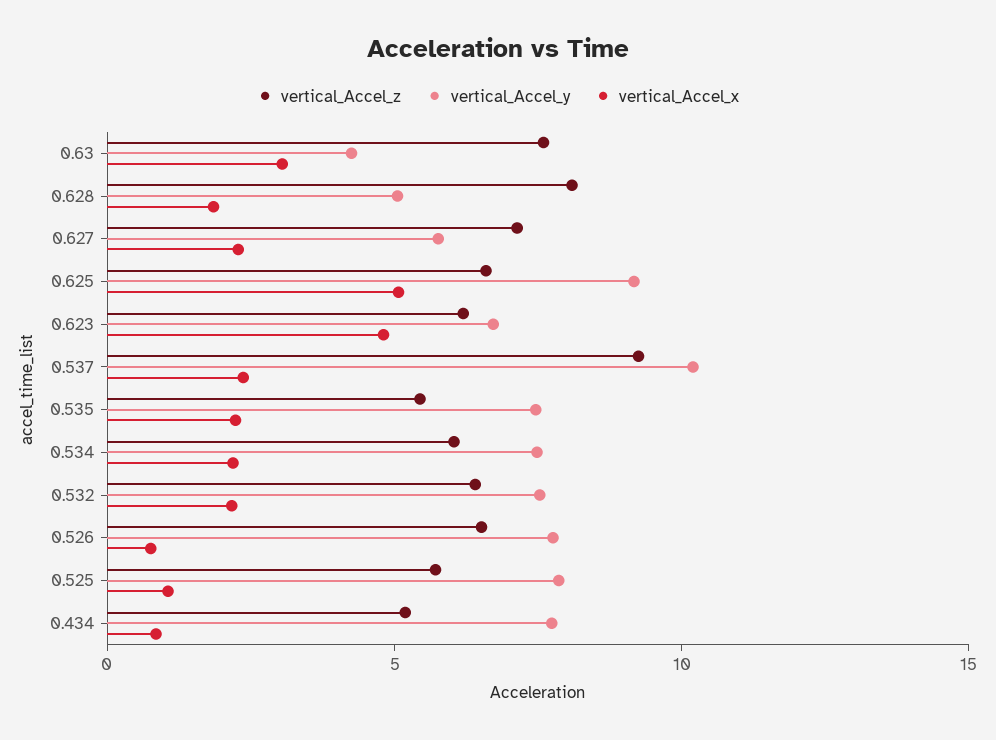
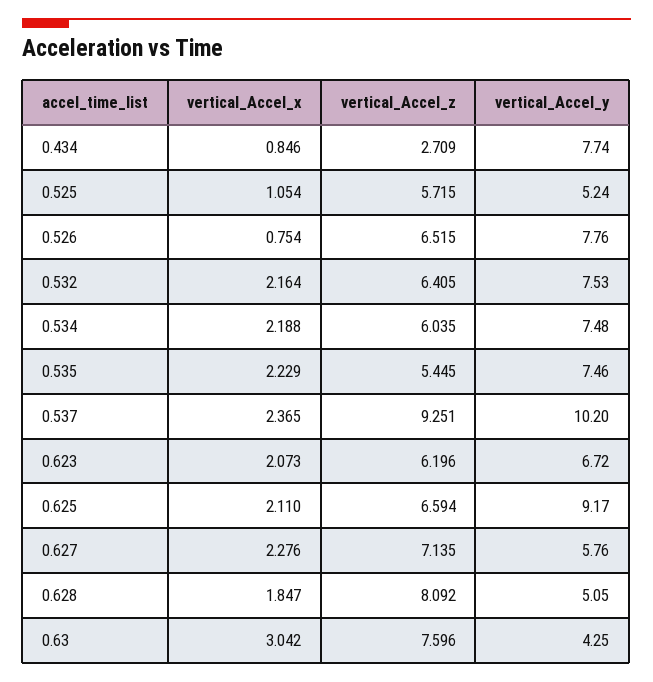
  {
    "vertical_Accel_z": {
      "0.63": 7.596,
      "0.628": 8.092,
      "0.627": 7.135,
      "0.625": 6.594,
      "0.623": 6.196,
      "0.537": 9.251,
      "0.535": 5.445,
      "0.534": 6.035,
      "0.532": 6.405,
      "0.526": 6.515,
      "0.525": 5.715,
-     "0.434": 5
+     "0.434": 2.709
    },
    "vertical_Accel_y": {
      "0.63": 4.25,
      "0.628": 5.05,
      "0.627": 5.76,
      "0.625": 9.17,
      "0.623": 6.72,
      "0.537": 10.2,
      "0.535": 7.46,
      "0.534": 7.48,
      "0.532": 7.53,
      "0.526": 7.76,
-     "0.525": 8,
+     "0.525": 5.24,
      "0.434": 7.74
    },
    "vertical_Accel_x": {
      "0.63": 3.042,
      "0.628": 1.847,
      "0.627": 2.276,
-     "0.625": 5,
+     "0.625": 2.11,
-     "0.623": 5,
+     "0.623": 2.073,
      "0.537": 2.365,
      "0.535": 2.229,
      "0.534": 2.188,
      "0.532": 2.164,
      "0.526": 0.754,
      "0.525": 1.054,
      "0.434": 0.846
    }
  }

